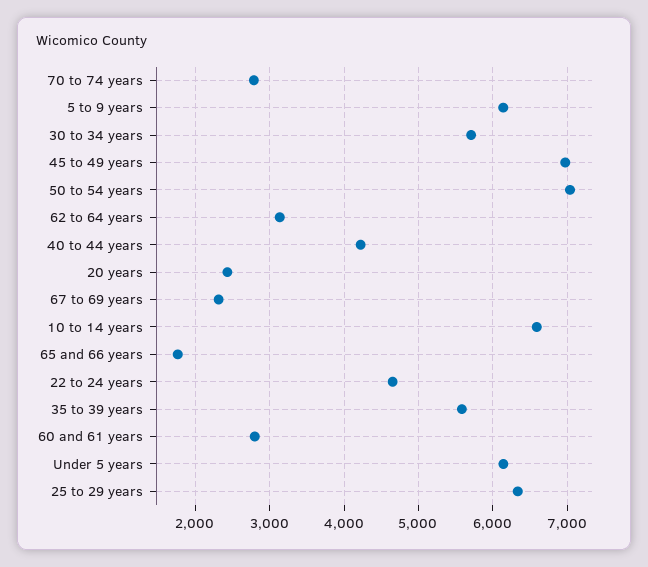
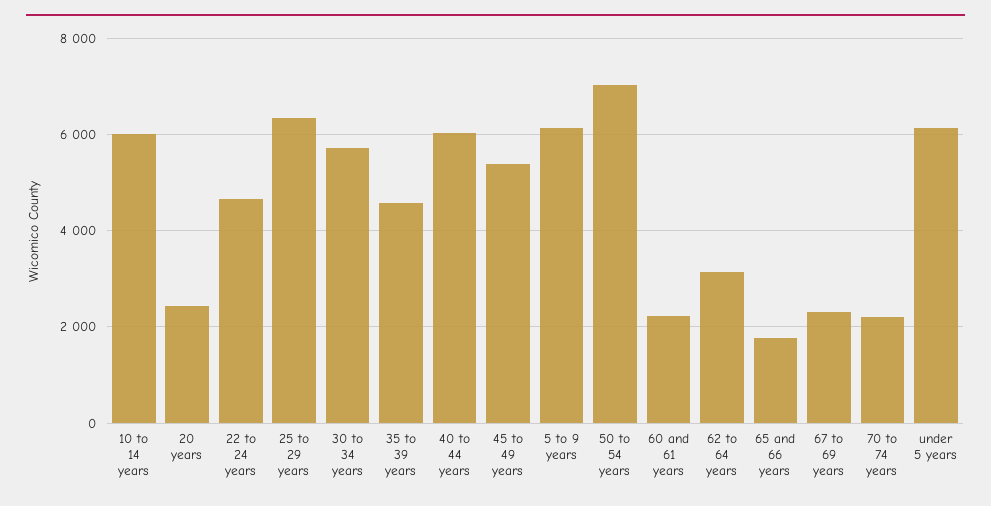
  {
-   "70 to 74 years": 2800,
+   "70 to 74 years": 2200,
    "5 to 9 years": 6100,
    "30 to 34 years": 5700,
-   "45 to 49 years": 7000,
+   "45 to 49 years": 5400,
    "50 to 54 years": 7000,
    "62 to 64 years": 3100,
-   "40 to 44 years": 4200,
+   "40 to 44 years": 6000,
    "20 years": 2400,
    "67 to 69 years": 2300,
-   "10 to 14 years": 6600,
+   "10 to 14 years": 6000,
    "65 and 66 years": 1800,
    "22 to 24 years": 4700,
-   "35 to 39 years": 5600,
+   "35 to 39 years": 4600,
-   "60 and 61 years": 2800,
+   "60 and 61 years": 2200,
    "Under 5 years": 6100,
    "25 to 29 years": 6300
  }

